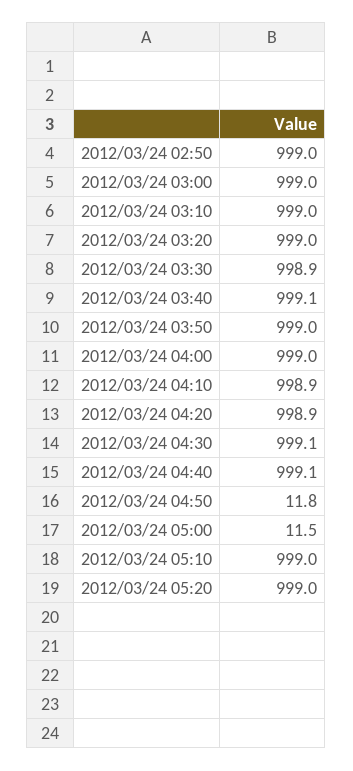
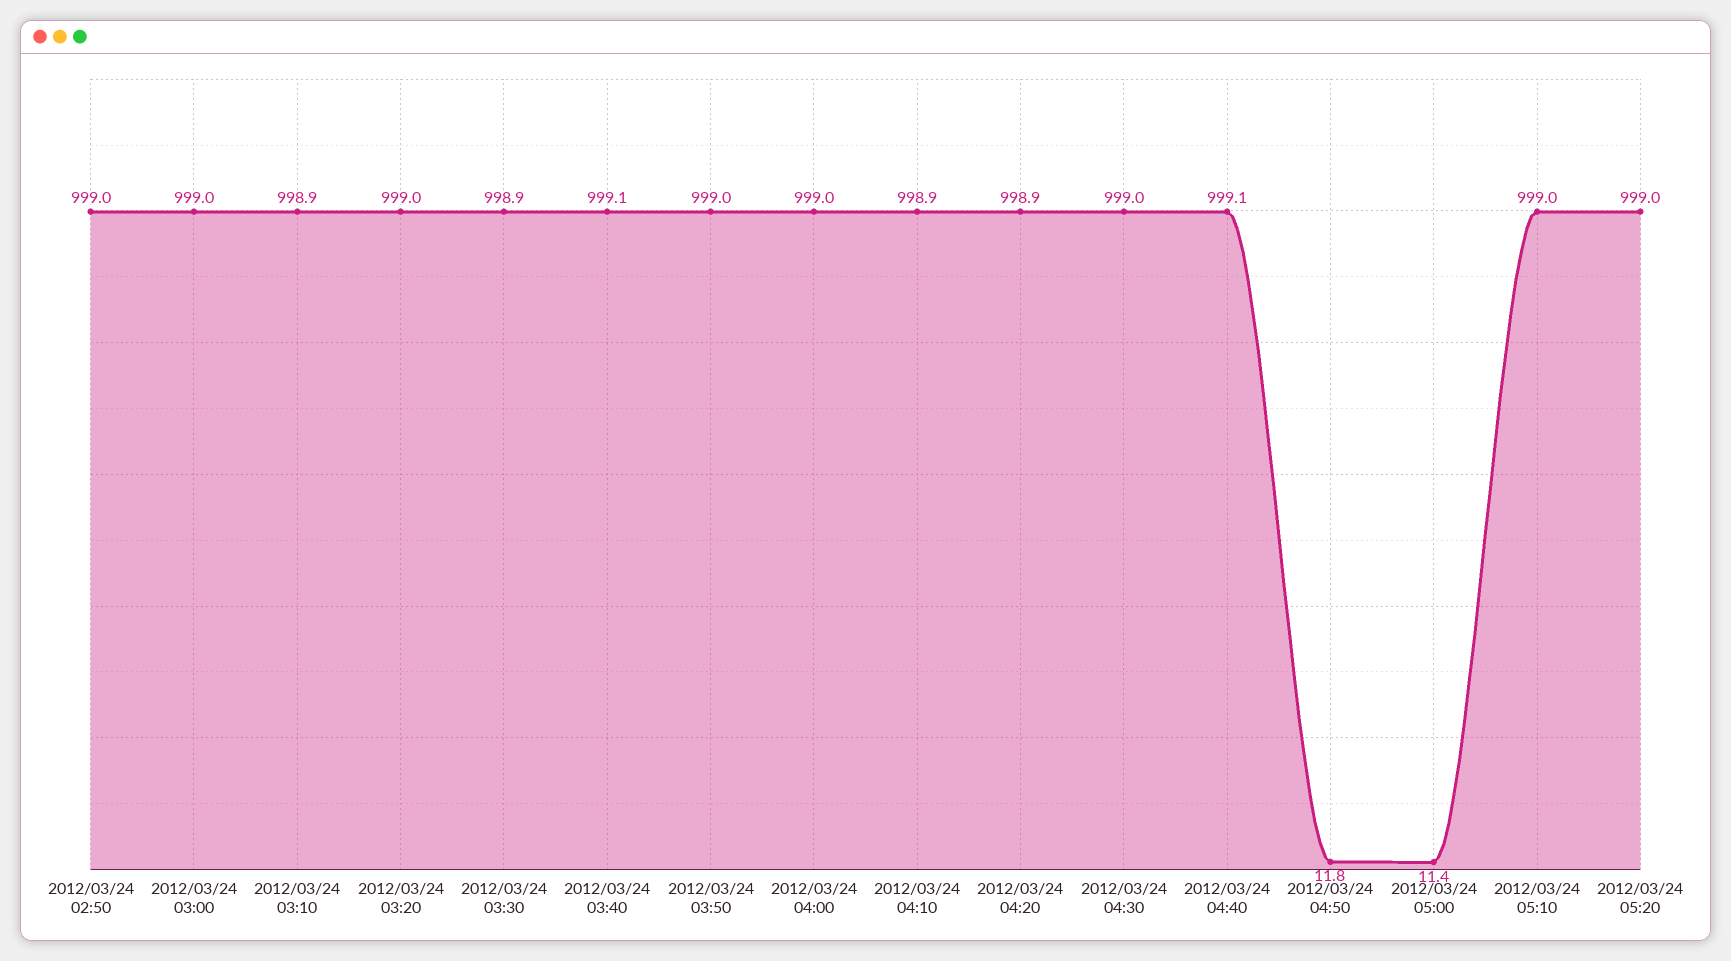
  {
    "2012/03/24 02:50": 999,
    "2012/03/24 03:00": 999,
-   "2012/03/24 03:10": 999,
+   "2012/03/24 03:10": 998.9,
    "2012/03/24 03:20": 999,
    "2012/03/24 03:30": 998.9,
    "2012/03/24 03:40": 999.1,
    "2012/03/24 03:50": 999,
    "2012/03/24 04:00": 999,
    "2012/03/24 04:10": 998.9,
    "2012/03/24 04:20": 998.9,
-   "2012/03/24 04:30": 999.1,
+   "2012/03/24 04:30": 999,
    "2012/03/24 04:40": 999.1,
    "2012/03/24 04:50": 11.8,
-   "2012/03/24 05:00": 11.5,
+   "2012/03/24 05:00": 11.4,
    "2012/03/24 05:10": 999,
    "2012/03/24 05:20": 999
  }

